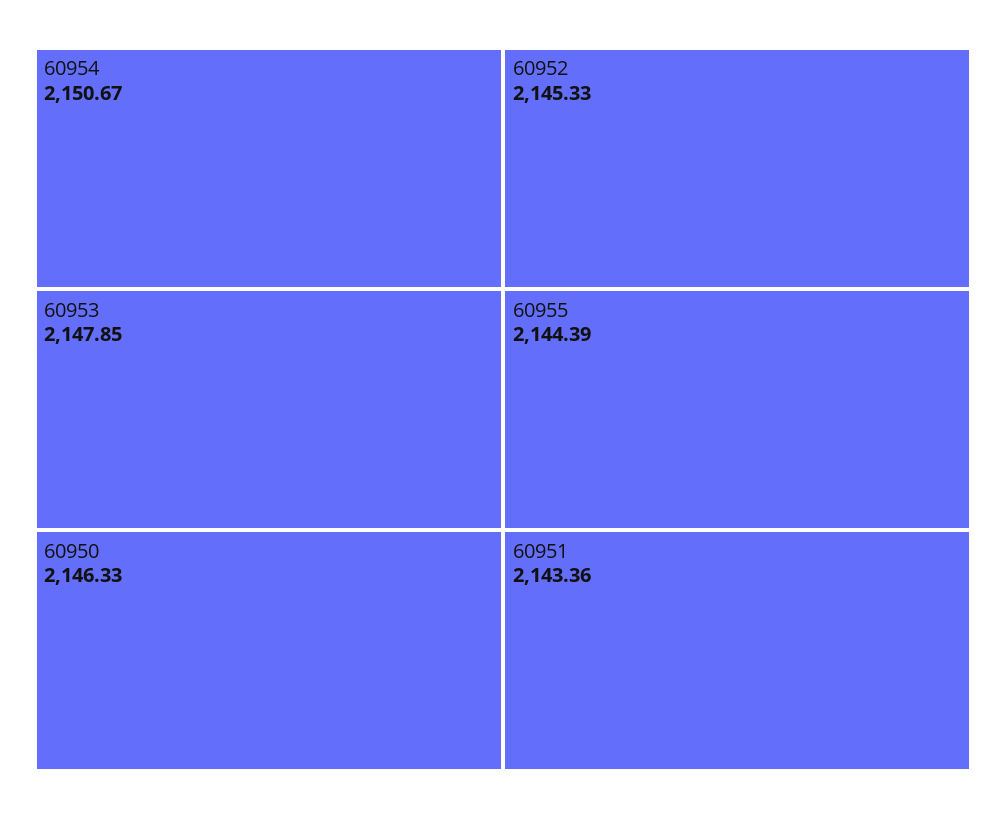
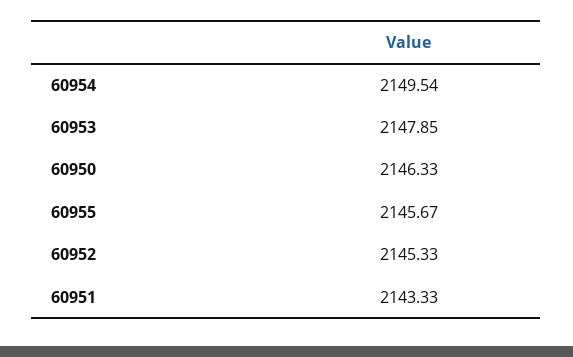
  {
-   "60954": 2150.67,
+   "60954": 2149.54,
    "60953": 2147.85,
    "60950": 2146.33,
    "60952": 2145.33,
-   "60955": 2144.39,
+   "60955": 2145.67,
-   "60951": 2143.36
+   "60951": 2143.33
  }

